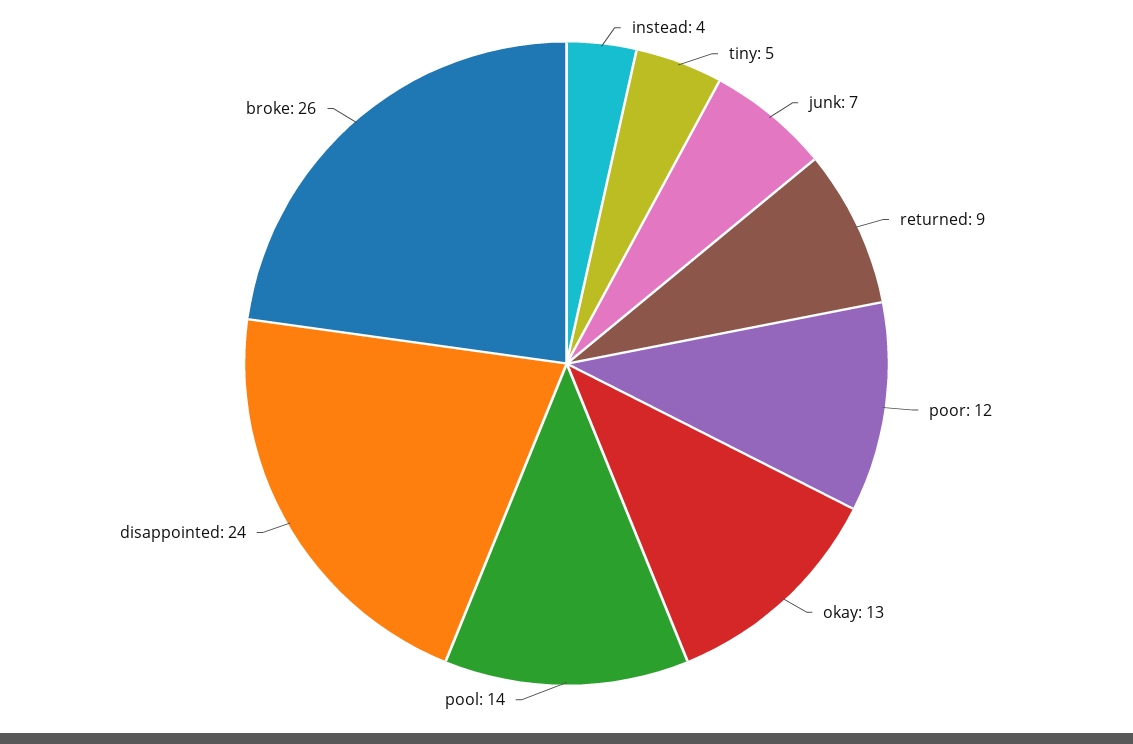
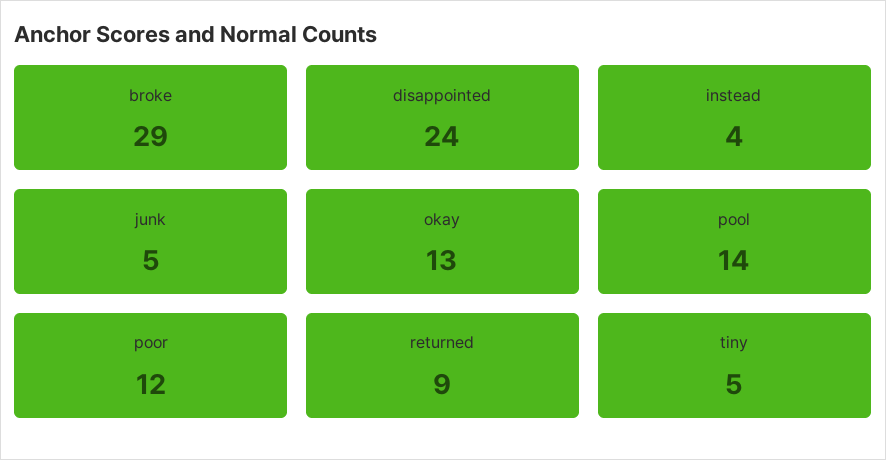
  {
    "instead": 4,
    "tiny": 5,
-   "junk": 7,
+   "junk": 5,
    "returned": 9,
    "poor": 12,
    "okay": 13,
    "pool": 14,
    "disappointed": 24,
-   "broke": 26
+   "broke": 29
  }

